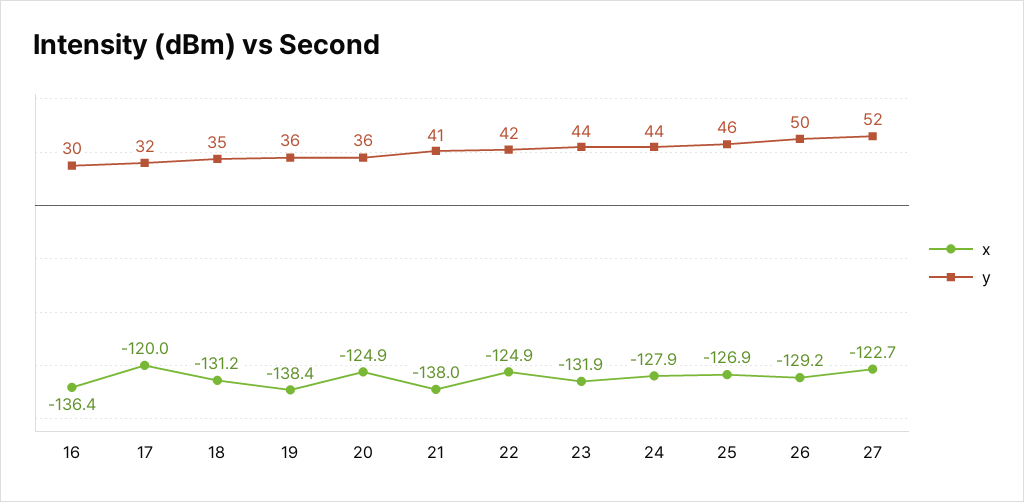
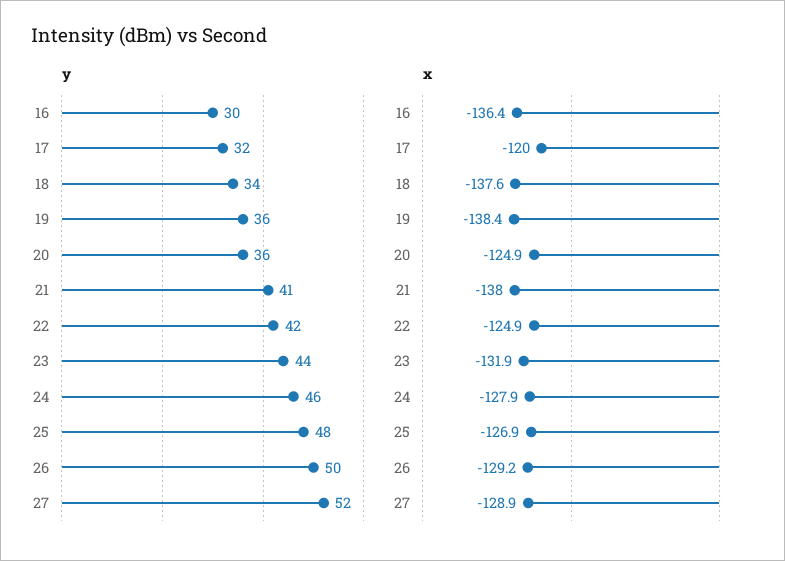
  {
    "x": {
      "16": -136.4,
      "17": -120,
-     "18": -131.2,
+     "18": -137.6,
      "19": -138.4,
      "20": -124.9,
      "21": -138,
      "22": -124.9,
      "23": -131.9,
      "24": -127.9,
      "25": -126.9,
      "26": -129.2,
-     "27": -122.7
+     "27": -128.9
    },
    "y": {
      "16": 30,
      "17": 32,
-     "18": 35,
+     "18": 34,
      "19": 36,
      "20": 36,
      "21": 41,
      "22": 42,
      "23": 44,
-     "24": 44,
+     "24": 46,
-     "25": 46,
+     "25": 48,
      "26": 50,
      "27": 52
    }
  }

